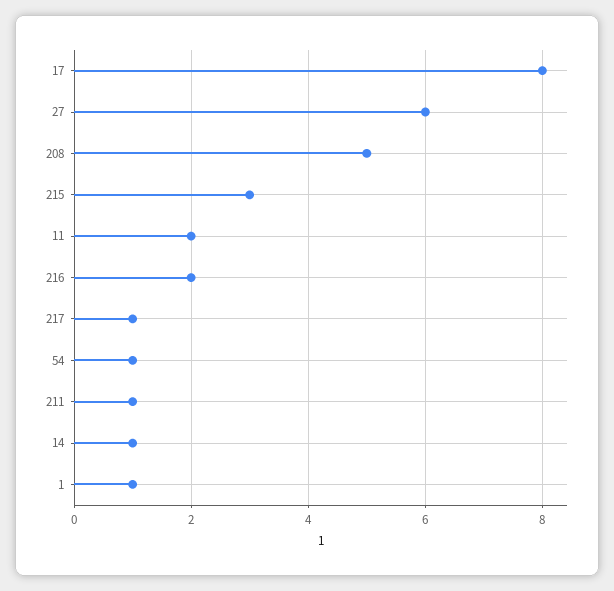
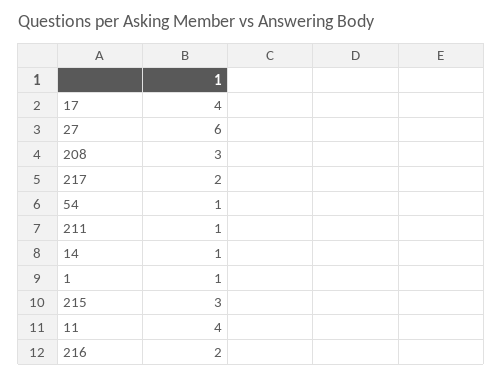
  {
-   "17": 8,
+   "17": 4,
    "27": 6,
-   "208": 5,
+   "208": 3,
    "215": 3,
-   "11": 2,
+   "11": 4,
    "216": 2,
-   "217": 1,
+   "217": 2,
    "54": 1,
    "211": 1,
    "14": 1,
    "1": 1
  }

